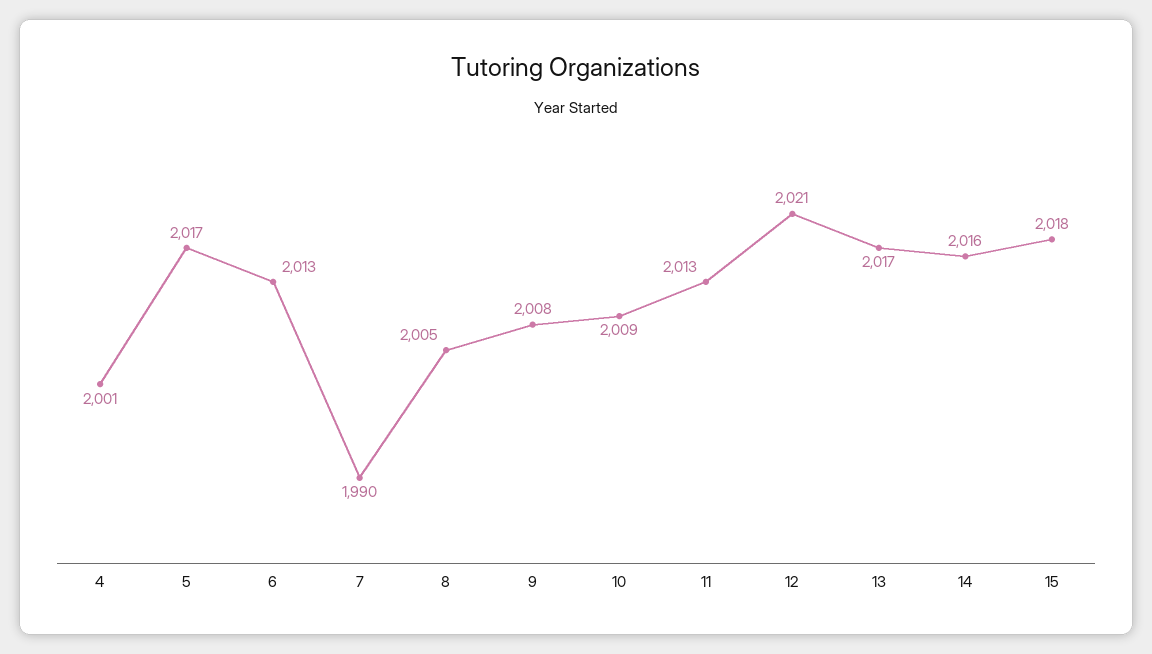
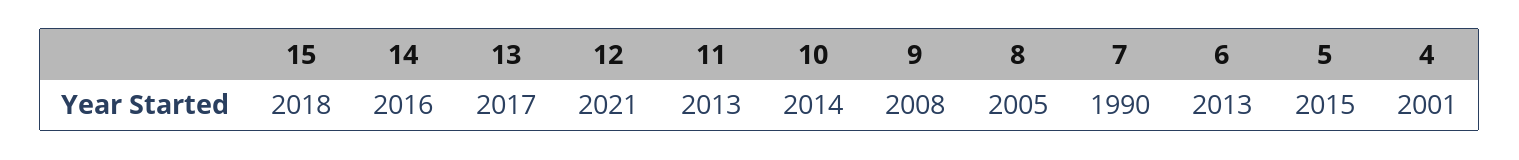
  {
    "4": 2001,
-   "5": 2017,
+   "5": 2015,
    "6": 2013,
    "7": 1990,
    "8": 2005,
    "9": 2008,
-   "10": 2009,
+   "10": 2014,
    "11": 2013,
    "12": 2021,
    "13": 2017,
    "14": 2016,
    "15": 2018
  }

